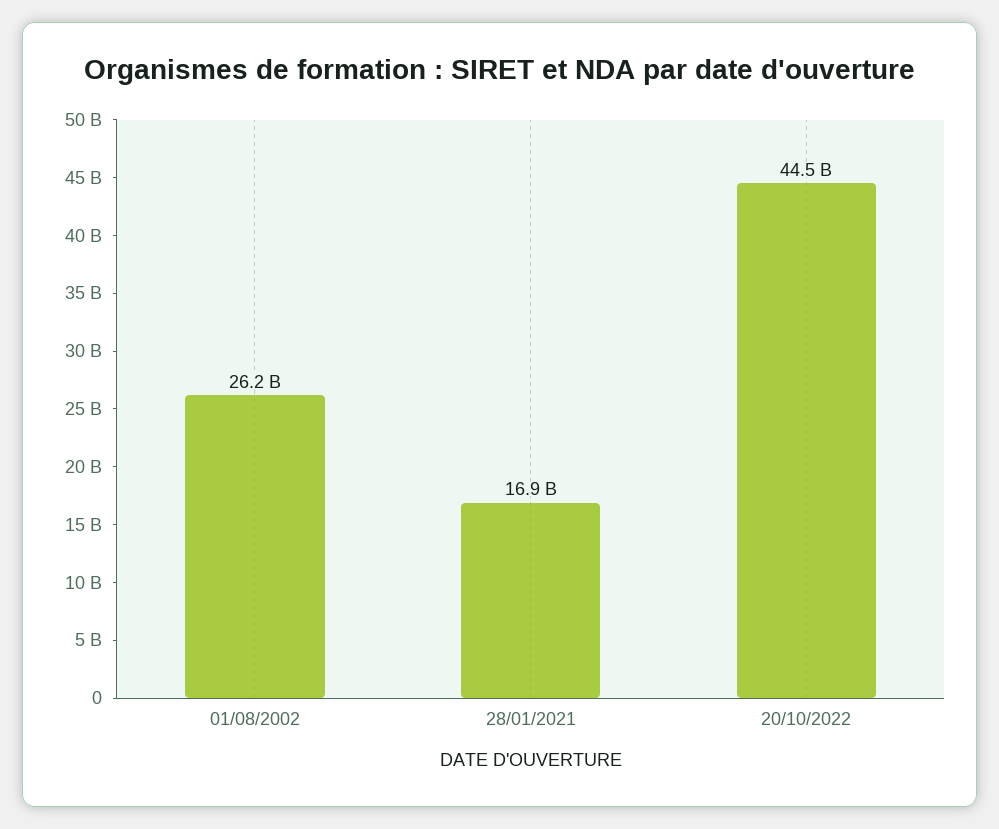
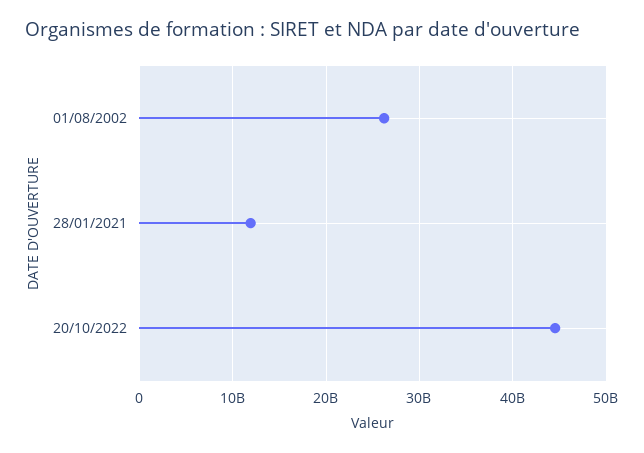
  {
    "01/08/2002": 26200000000,
-   "28/01/2021": 16900000000,
+   "28/01/2021": 12000000000,
    "20/10/2022": 44500000000
  }

